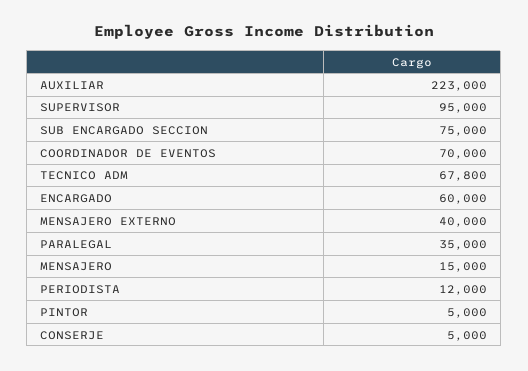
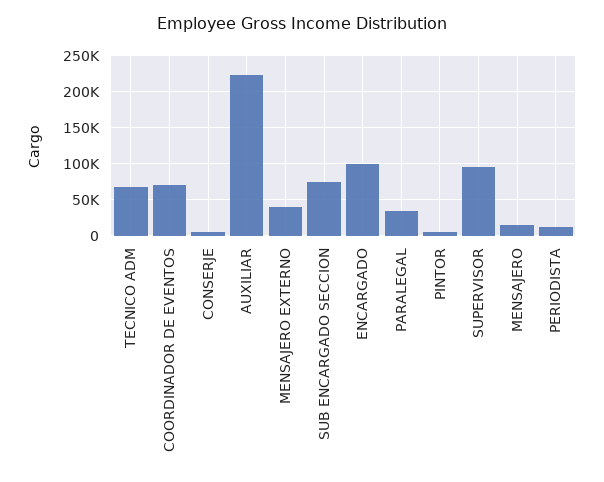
  {
    "AUXILIAR": 223000,
    "SUPERVISOR": 95000,
    "SUB ENCARGADO SECCION": 75000,
    "COORDINADOR DE EVENTOS": 70000,
    "TECNICO ADM": 67800,
-   "ENCARGADO": 60000,
+   "ENCARGADO": 100000,
    "MENSAJERO EXTERNO": 40000,
    "PARALEGAL": 35000,
    "MENSAJERO": 15000,
    "PERIODISTA": 12000,
    "PINTOR": 5000,
    "CONSERJE": 5000
  }

